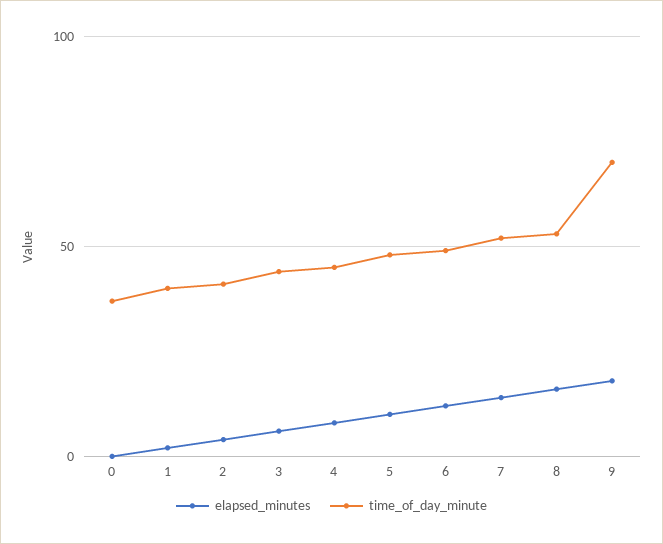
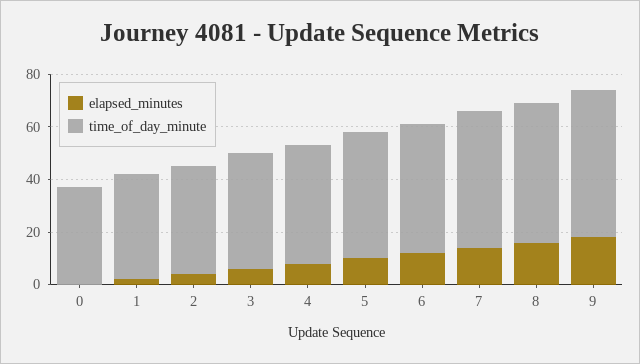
  {
    "elapsed_minutes": {
      "0": 0,
      "1": 0,
      "2": 5,
      "3": 5,
      "4": 10,
      "5": 10,
      "6": 10,
      "7": 15,
      "8": 15,
      "9": 20
    },
    "time_of_day_minute": {
      "0": 35,
      "1": 40,
      "2": 40,
      "3": 45,
      "4": 45,
      "5": 50,
      "6": 50,
      "7": 50,
      "8": 55,
-     "9": 70
+     "9": 55
    }
  }

